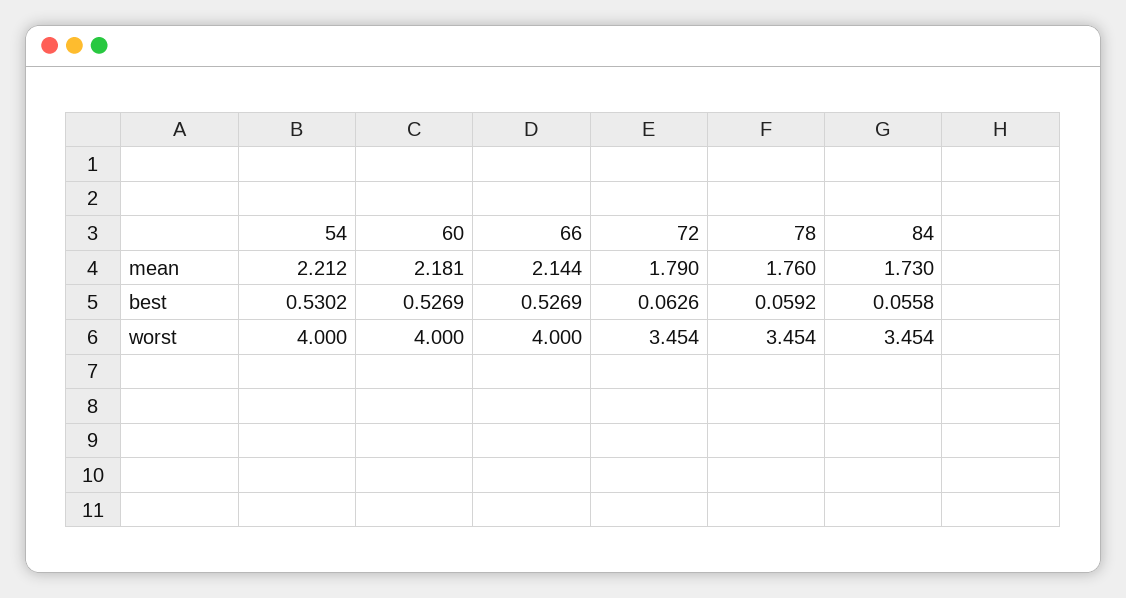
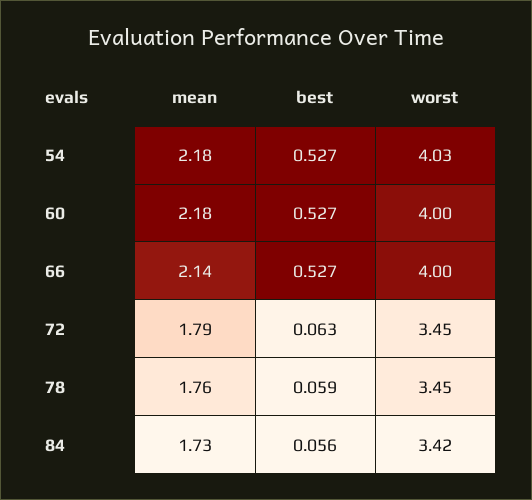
  {
    "54": {
-     "mean": 2.212,
+     "mean": 2.18,
-     "best": 0.5302,
+     "best": 0.527,
-     "worst": 4
+     "worst": 4.03
    },
    "60": {
      "mean": 2.181,
      "best": 0.5269,
      "worst": 4
    },
    "66": {
      "mean": 2.144,
      "best": 0.5269,
      "worst": 4
    },
    "72": {
      "mean": 1.79,
      "best": 0.0626,
      "worst": 3.454
    },
    "78": {
      "mean": 1.76,
      "best": 0.0592,
      "worst": 3.454
    },
    "84": {
      "mean": 1.73,
      "best": 0.0558,
-     "worst": 3.454
+     "worst": 3.42
    }
  }

